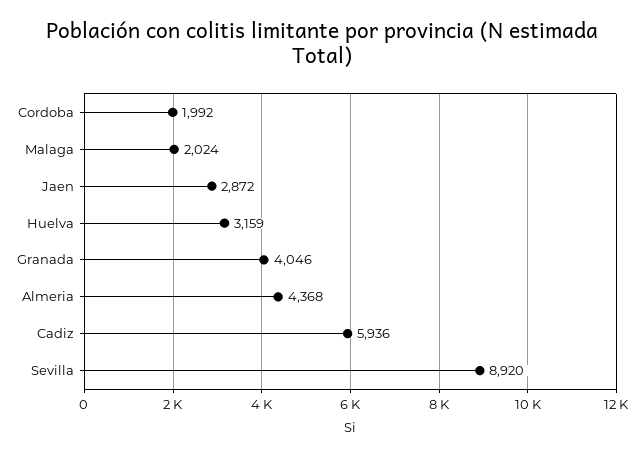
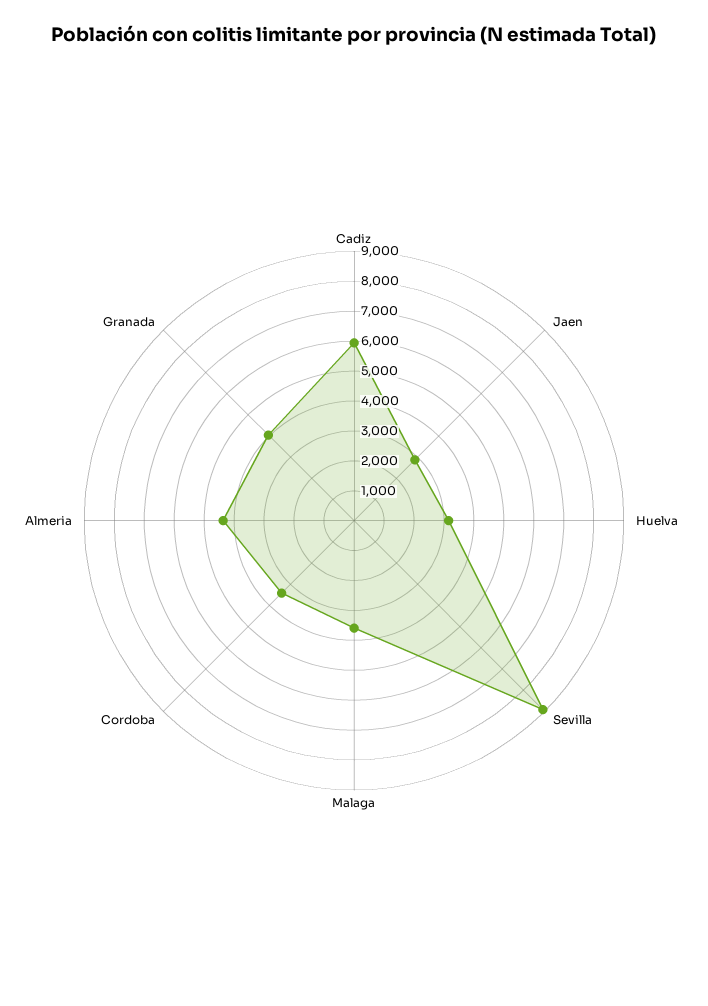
  {
-   "Cordoba": 1992,
+   "Cordoba": 3500,
-   "Malaga": 2024,
+   "Malaga": 3500,
    "Jaen": 2872,
    "Huelva": 3159,
    "Granada": 4046,
    "Almeria": 4368,
    "Cadiz": 5936,
    "Sevilla": 8920
  }

